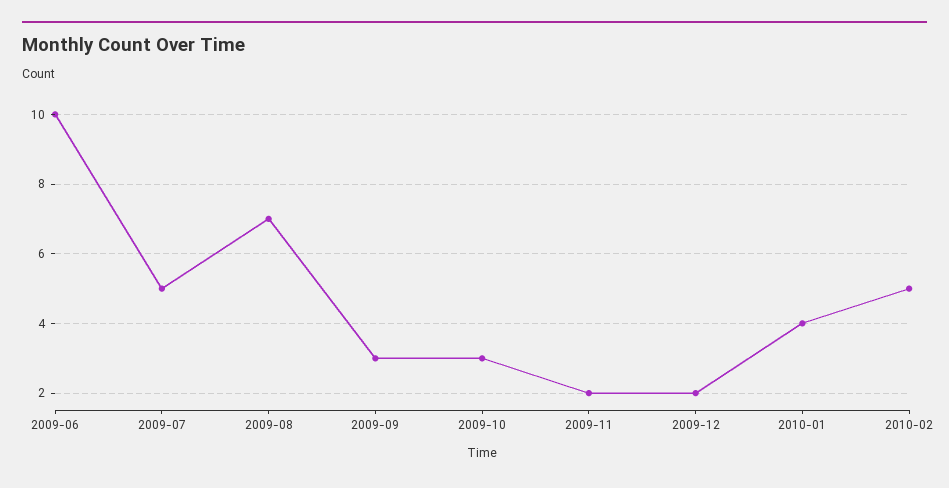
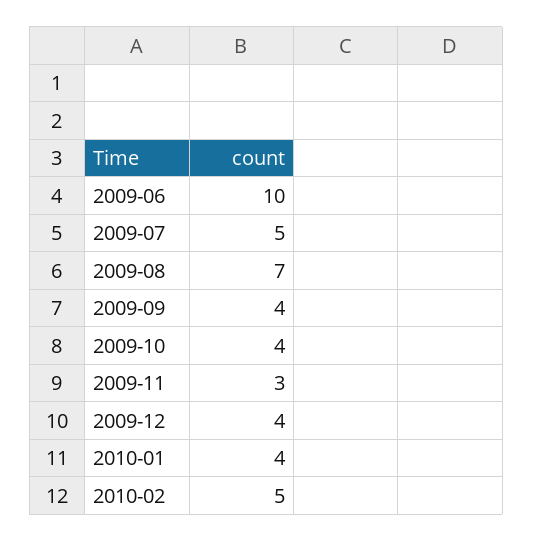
  {
    "2009-06": 10,
    "2009-07": 5,
    "2009-08": 7,
-   "2009-09": 3,
+   "2009-09": 4,
-   "2009-10": 3,
+   "2009-10": 4,
-   "2009-11": 2,
+   "2009-11": 3,
-   "2009-12": 2,
+   "2009-12": 4,
    "2010-01": 4,
    "2010-02": 5
  }

